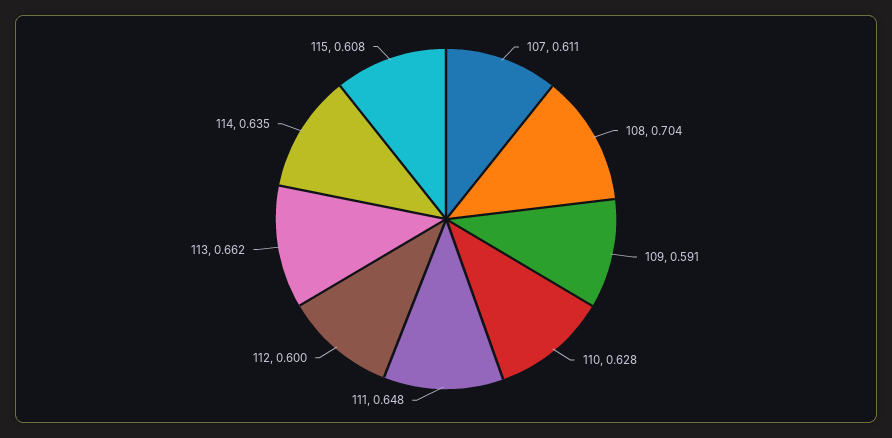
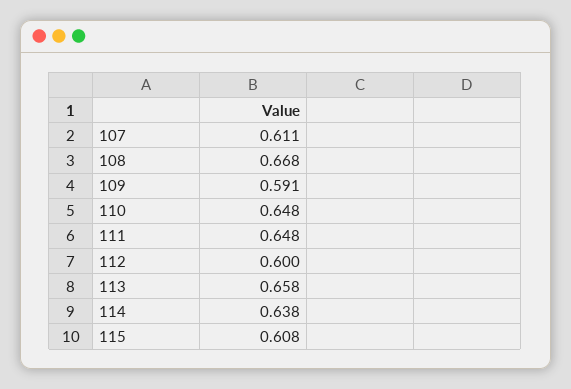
  {
    "107": 0.611,
-   "108": 0.704,
+   "108": 0.668,
    "109": 0.591,
-   "110": 0.628,
+   "110": 0.648,
    "111": 0.648,
    "112": 0.6,
-   "113": 0.662,
+   "113": 0.658,
-   "114": 0.635,
+   "114": 0.638,
    "115": 0.608
  }

